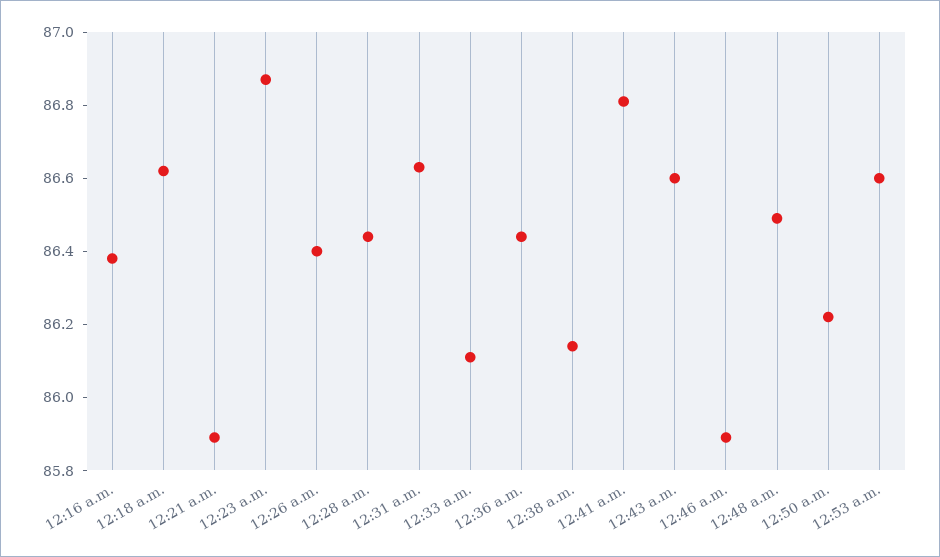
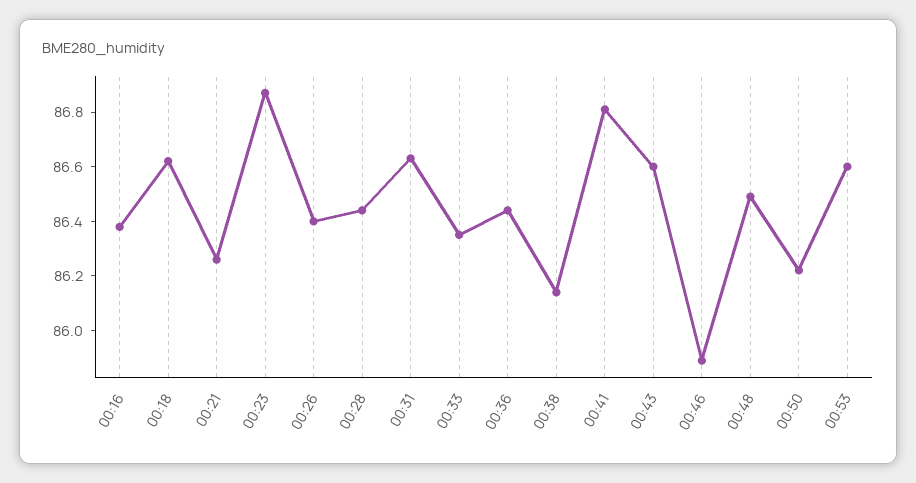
  {
    "12:16 a.m.": 86.4,
    "12:18 a.m.": 86.6,
-   "12:21 a.m.": 85.9,
+   "12:21 a.m.": 86.25,
    "12:23 a.m.": 86.85,
    "12:26 a.m.": 86.4,
    "12:28 a.m.": 86.45,
    "12:31 a.m.": 86.65,
-   "12:33 a.m.": 86.1,
+   "12:33 a.m.": 86.35,
    "12:36 a.m.": 86.45,
    "12:38 a.m.": 86.15,
    "12:41 a.m.": 86.8,
    "12:43 a.m.": 86.6,
    "12:46 a.m.": 85.9,
    "12:48 a.m.": 86.5,
    "12:50 a.m.": 86.2,
    "12:53 a.m.": 86.6
  }

